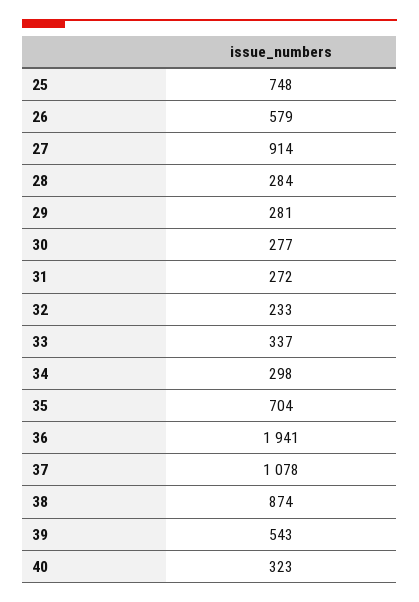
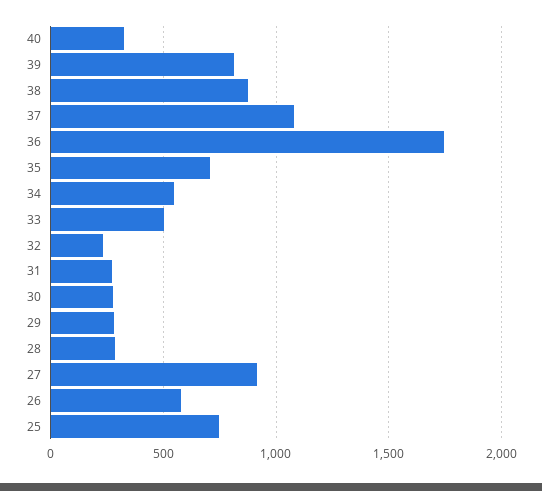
  {
    "25": 748,
    "26": 579,
    "27": 914,
    "28": 284,
    "29": 281,
    "30": 277,
    "31": 272,
    "32": 233,
-   "33": 337,
+   "33": 500,
-   "34": 298,
+   "34": 550,
    "35": 704,
-   "36": 1941,
+   "36": 1750,
    "37": 1078,
    "38": 874,
-   "39": 543,
+   "39": 800,
    "40": 323
  }

